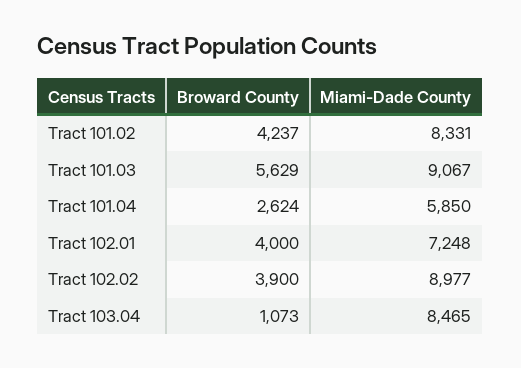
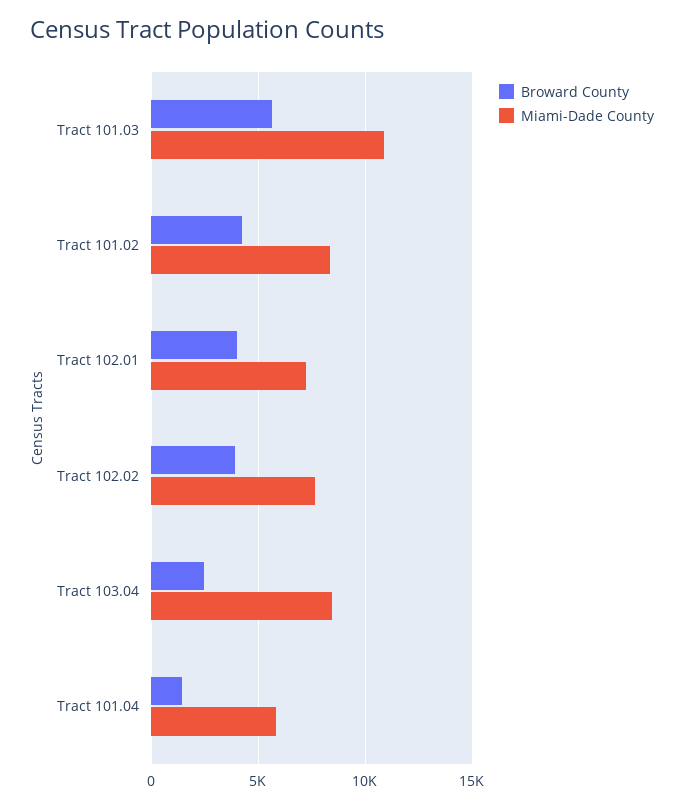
  {
    "Broward County": {
      "Tract 101.02": 4237,
      "Tract 101.03": 5629,
-     "Tract 101.04": 2624,
+     "Tract 101.04": 1500,
      "Tract 102.01": 4000,
      "Tract 102.02": 3900,
-     "Tract 103.04": 1073
+     "Tract 103.04": 2500
    },
    "Miami-Dade County": {
      "Tract 101.02": 8331,
-     "Tract 101.03": 9067,
+     "Tract 101.03": 11000,
      "Tract 101.04": 5850,
      "Tract 102.01": 7248,
-     "Tract 102.02": 8977,
+     "Tract 102.02": 7500,
      "Tract 103.04": 8465
    }
  }

